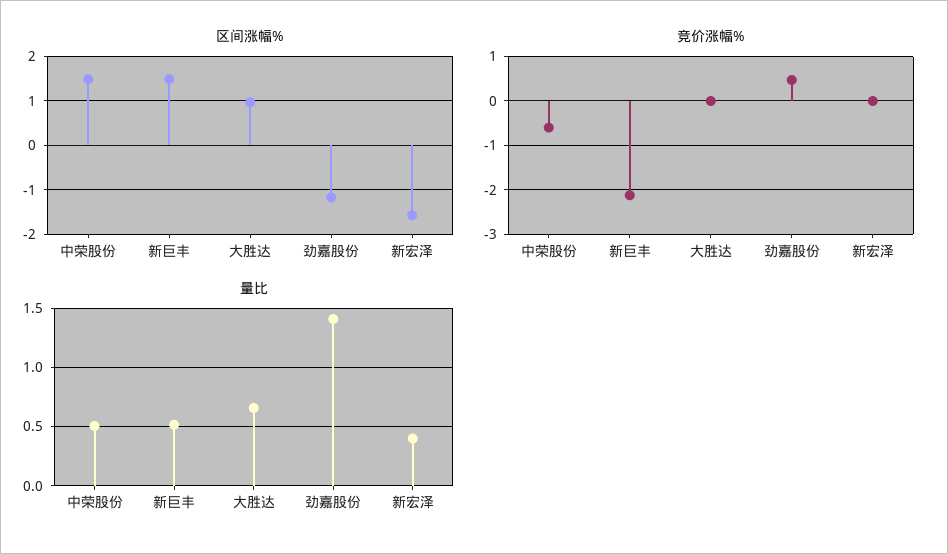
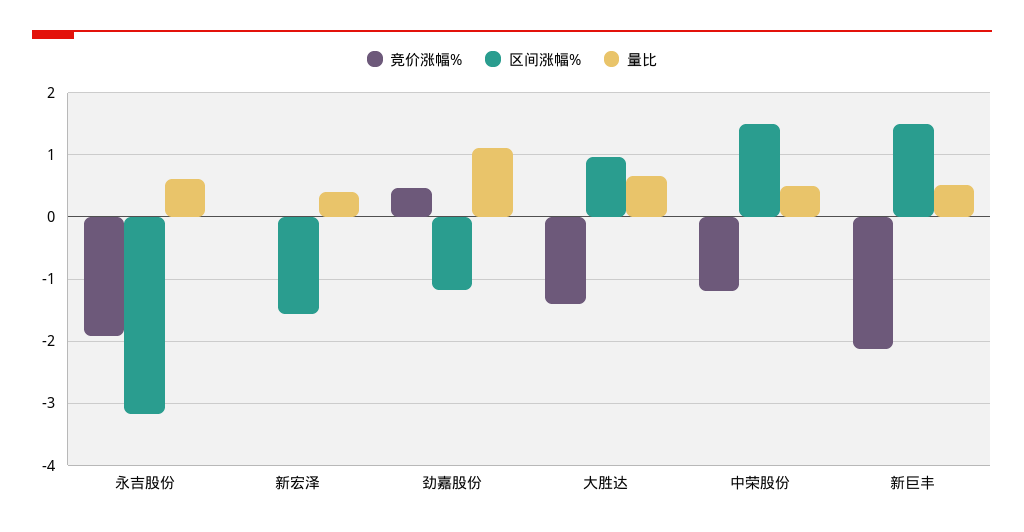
  {
    "区间涨幅%": {
      "中荣股份": 1.5,
      "新巨丰": 1.5,
      "大胜达": 1,
      "劲嘉股份": -1.2,
-     "新宏泽": -1.6
+     "新宏泽": -1.6,
+     "永吉股份": -3.2
    },
    "竞价涨幅%": {
-     "中荣股份": -0.6,
+     "中荣股份": -1.2,
      "新巨丰": -2.1,
-     "大胜达": 0,
+     "大胜达": -1.4,
      "劲嘉股份": 0.5,
-     "新宏泽": 0
+     "新宏泽": 0,
+     "永吉股份": -1.9
    },
    "量比": {
      "中荣股份": 0.5,
      "新巨丰": 0.5,
      "大胜达": 0.7,
-     "劲嘉股份": 1.4,
+     "劲嘉股份": 1.1,
-     "新宏泽": 0.4
+     "新宏泽": 0.4,
+     "永吉股份": 0.6
    }
  }

